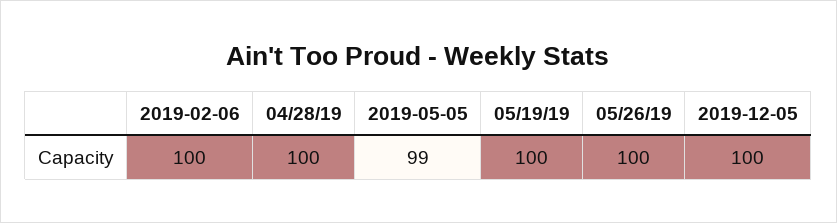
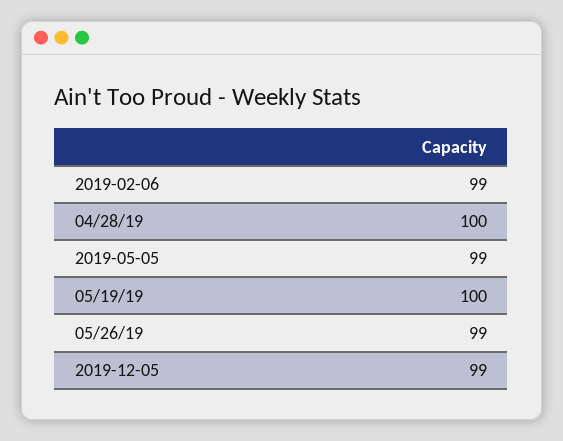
  {
-   "2019-02-06": 100,
+   "2019-02-06": 99,
    "04/28/19": 100,
    "2019-05-05": 99,
    "05/19/19": 100,
-   "05/26/19": 100,
+   "05/26/19": 99,
-   "2019-12-05": 100
+   "2019-12-05": 99
  }

